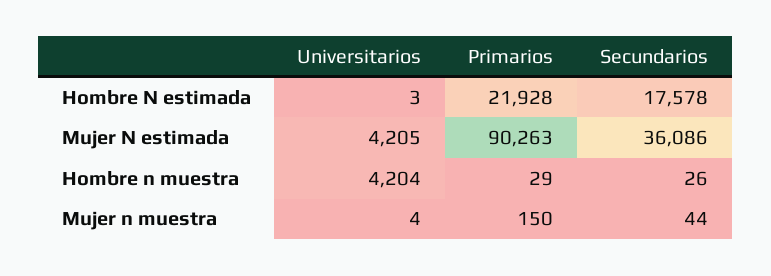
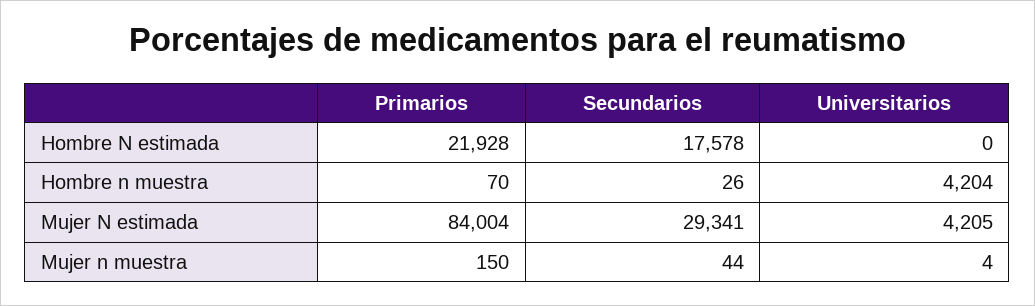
  {
    "Universitarios": {
-     "Hombre N estimada": 3,
+     "Hombre N estimada": 0,
      "Mujer N estimada": 4205,
      "Hombre n muestra": 4204,
      "Mujer n muestra": 4
    },
    "Primarios": {
      "Hombre N estimada": 21928,
-     "Mujer N estimada": 90263,
+     "Mujer N estimada": 84004,
-     "Hombre n muestra": 29,
+     "Hombre n muestra": 70,
      "Mujer n muestra": 150
    },
    "Secundarios": {
      "Hombre N estimada": 17578,
-     "Mujer N estimada": 36086,
+     "Mujer N estimada": 29341,
      "Hombre n muestra": 26,
      "Mujer n muestra": 44
    }
  }

